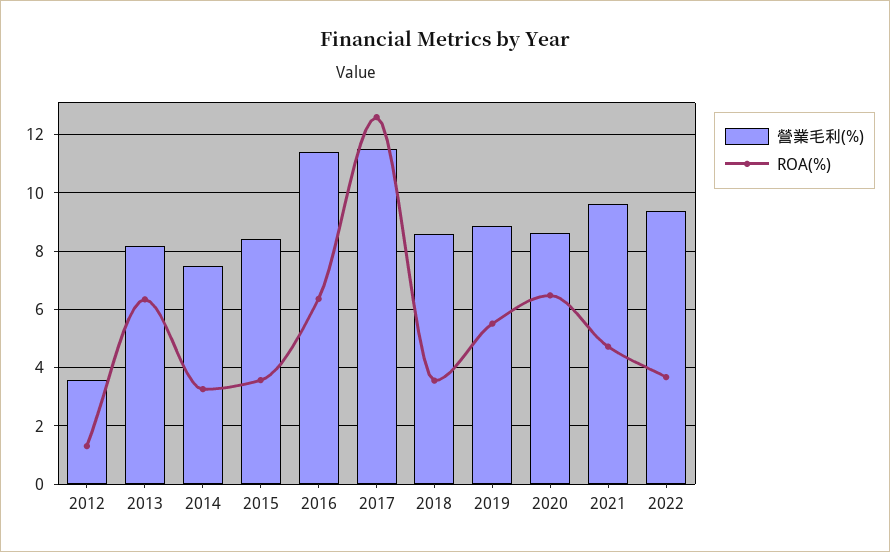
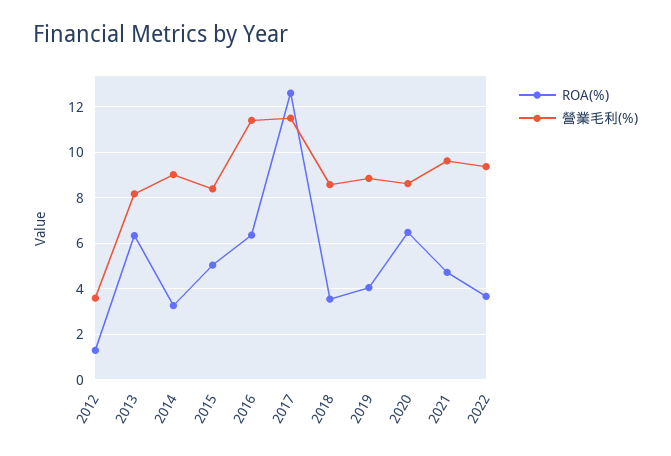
  {
    "營業毛利(%)": {
      "2012": 3.5,
      "2013": 8.25,
-     "2014": 7.5,
+     "2014": 9,
      "2015": 8.5,
      "2016": 11.5,
      "2017": 11.5,
      "2018": 8.5,
      "2019": 8.75,
      "2020": 8.5,
      "2021": 9.5,
      "2022": 9.25
    },
    "ROA(%)": {
      "2012": 1.25,
      "2013": 6.25,
      "2014": 3.25,
-     "2015": 3.5,
+     "2015": 5,
      "2016": 6.25,
      "2017": 12.5,
      "2018": 3.5,
-     "2019": 5.5,
+     "2019": 4,
      "2020": 6.5,
      "2021": 4.75,
      "2022": 3.75
    }
  }

